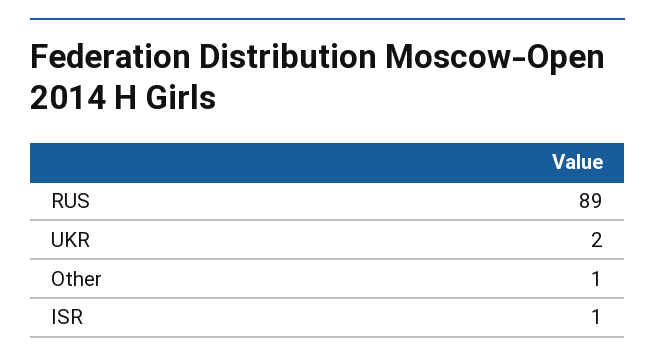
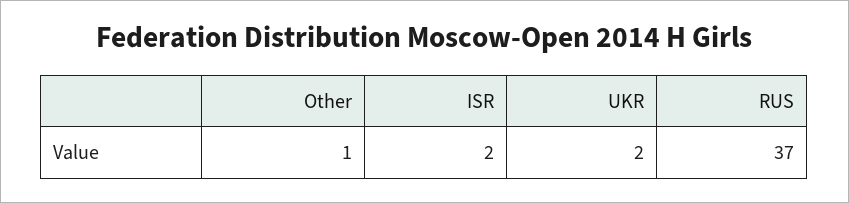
  {
-   "RUS": 89,
+   "RUS": 37,
    "UKR": 2,
    "Other": 1,
-   "ISR": 1
+   "ISR": 2
  }

